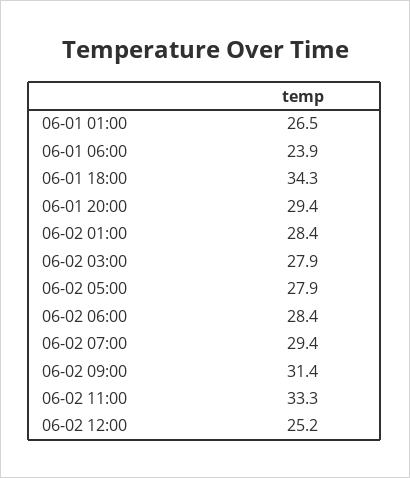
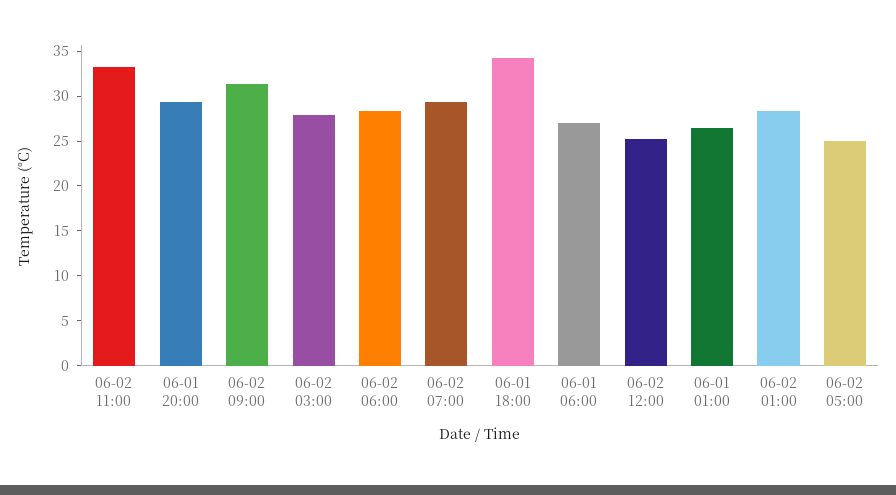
  {
    "06-01 01:00": 26.5,
-   "06-01 06:00": 23.9,
+   "06-01 06:00": 27,
    "06-01 18:00": 34.3,
    "06-01 20:00": 29.4,
    "06-02 01:00": 28.4,
    "06-02 03:00": 27.9,
-   "06-02 05:00": 27.9,
+   "06-02 05:00": 25,
    "06-02 06:00": 28.4,
    "06-02 07:00": 29.4,
    "06-02 09:00": 31.4,
    "06-02 11:00": 33.3,
    "06-02 12:00": 25.2
  }

